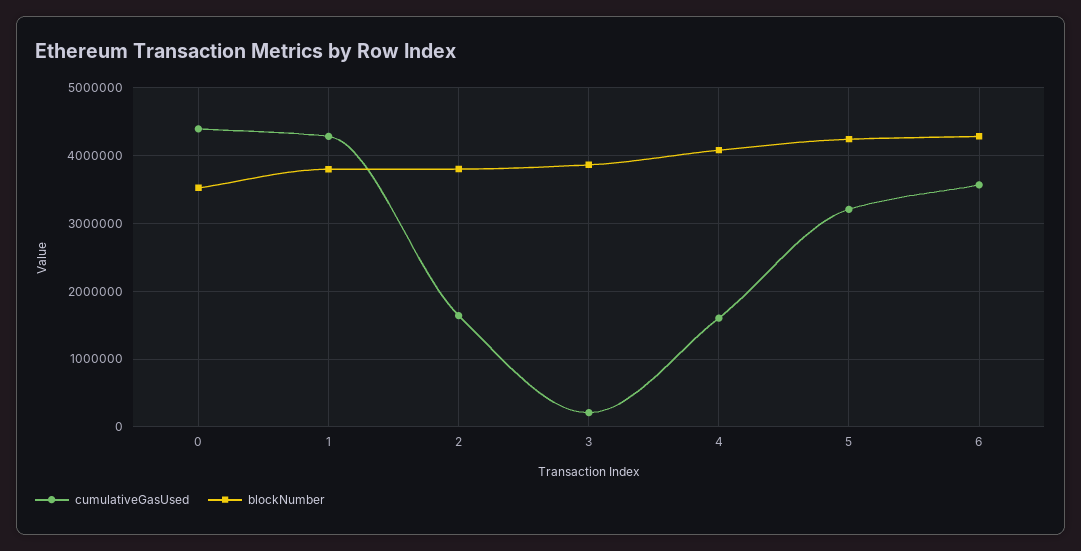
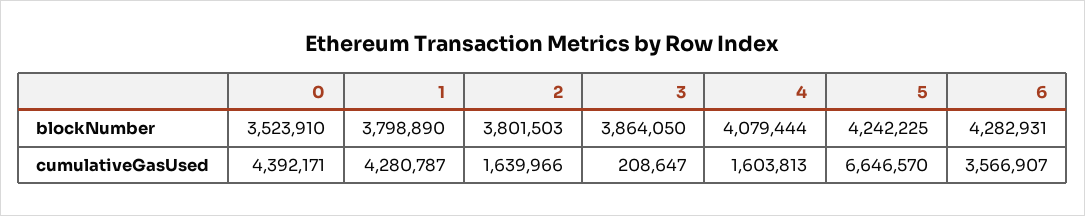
  {
    "cumulativeGasUsed": {
      "0": 4392171,
      "1": 4280787,
      "2": 1639966,
      "3": 208647,
      "4": 1603813,
-     "5": 3200000,
+     "5": 6646570,
      "6": 3566907
    },
    "blockNumber": {
      "0": 3523910,
      "1": 3798890,
      "2": 3801503,
      "3": 3864050,
      "4": 4079444,
      "5": 4242225,
      "6": 4282931
    }
  }

